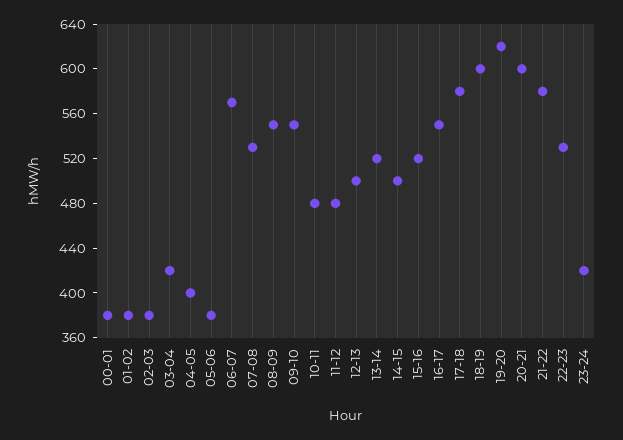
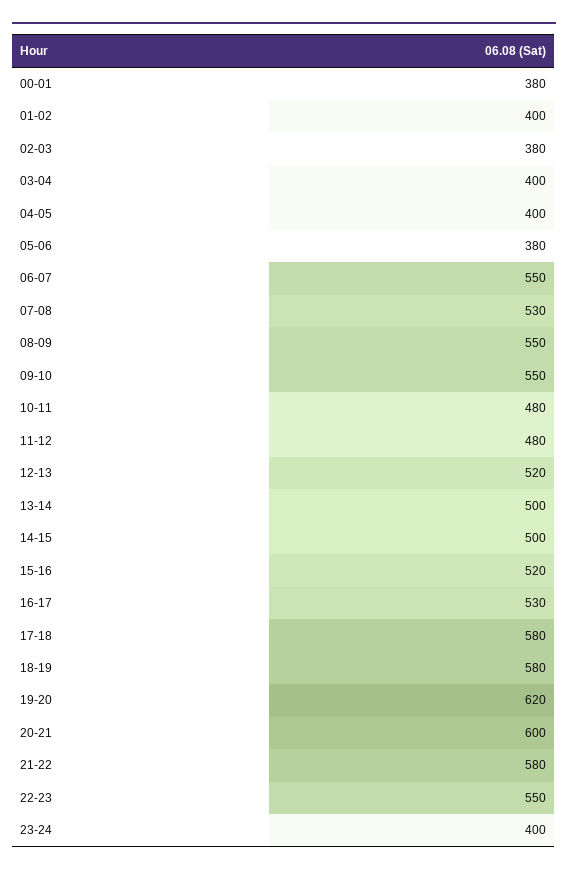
  {
    "00-01": 380,
-   "01-02": 380,
+   "01-02": 400,
    "02-03": 380,
-   "03-04": 420,
+   "03-04": 400,
    "04-05": 400,
    "05-06": 380,
-   "06-07": 570,
+   "06-07": 550,
    "07-08": 530,
    "08-09": 550,
    "09-10": 550,
    "10-11": 480,
    "11-12": 480,
-   "12-13": 500,
+   "12-13": 520,
-   "13-14": 520,
+   "13-14": 500,
    "14-15": 500,
    "15-16": 520,
-   "16-17": 550,
+   "16-17": 530,
    "17-18": 580,
-   "18-19": 600,
+   "18-19": 580,
    "19-20": 620,
    "20-21": 600,
    "21-22": 580,
-   "22-23": 530,
+   "22-23": 550,
-   "23-24": 420
+   "23-24": 400
  }

